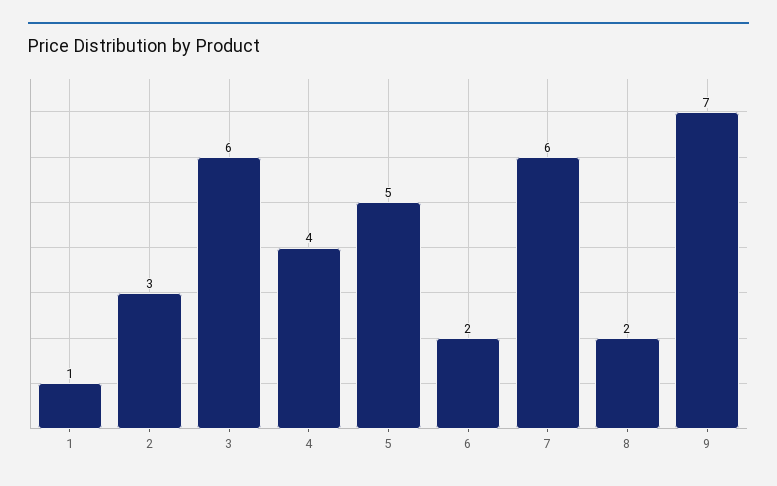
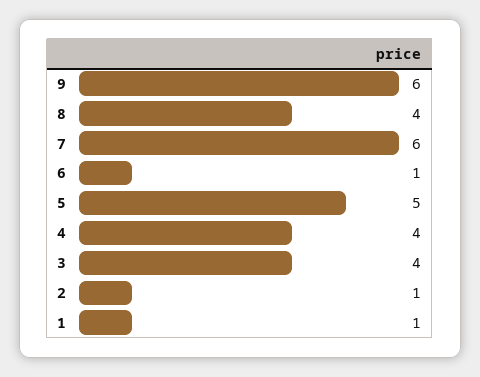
  {
    "1": 1,
-   "2": 3,
+   "2": 1,
-   "3": 6,
+   "3": 4,
    "4": 4,
    "5": 5,
-   "6": 2,
+   "6": 1,
    "7": 6,
-   "8": 2,
+   "8": 4,
-   "9": 7
+   "9": 6
  }

